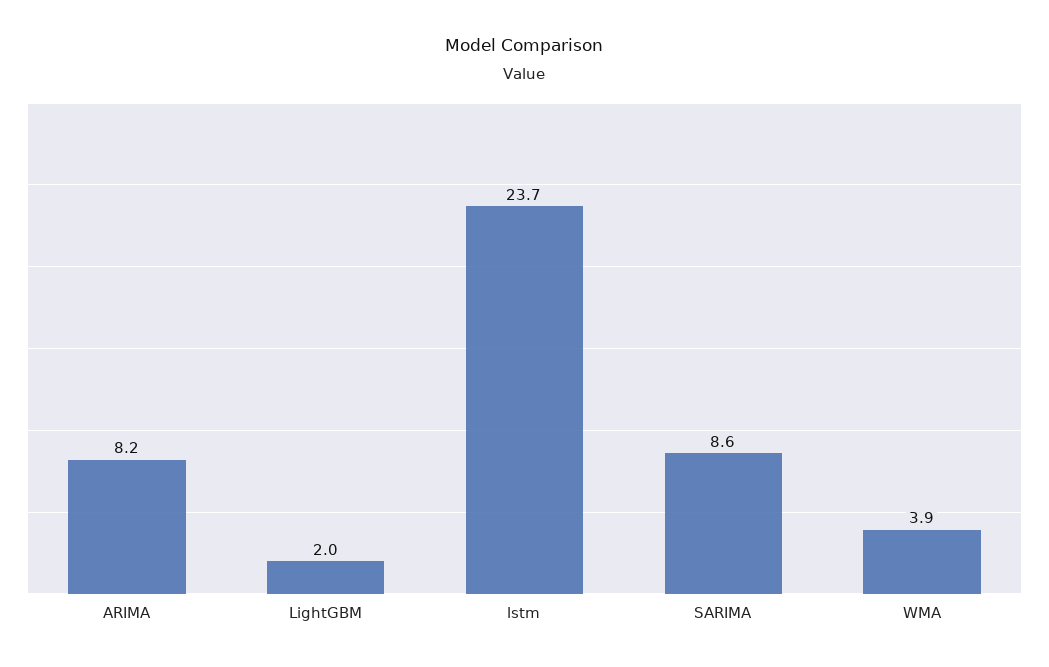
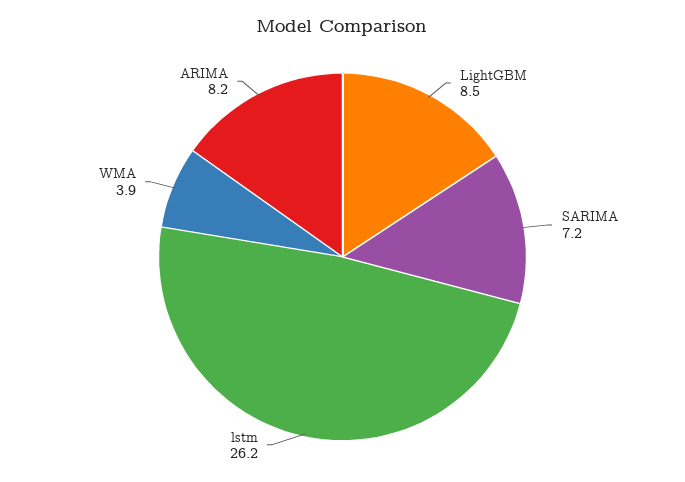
  {
    "ARIMA": 8.2,
-   "LightGBM": 2,
+   "LightGBM": 8.5,
-   "lstm": 23.7,
+   "lstm": 26.2,
-   "SARIMA": 8.6,
+   "SARIMA": 7.2,
    "WMA": 3.9
  }

